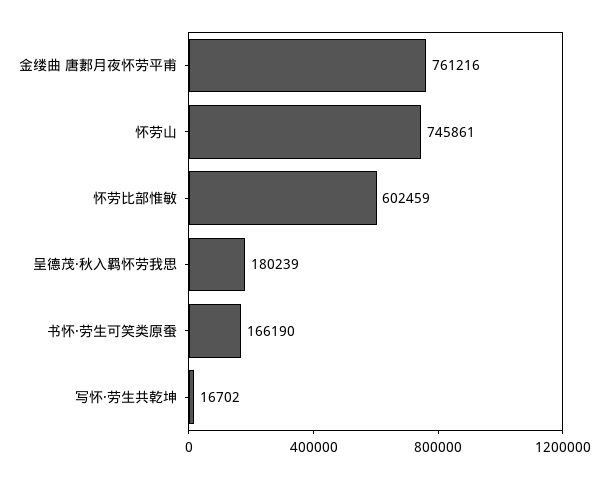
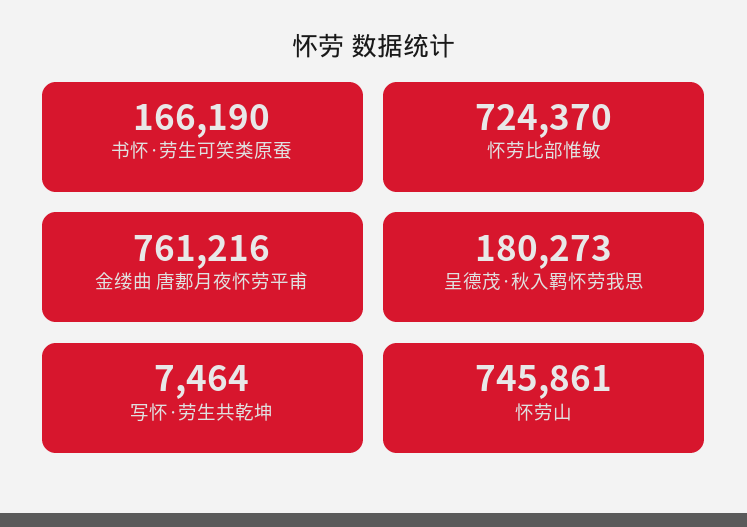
  {
    "金缕曲 唐郪月夜怀劳平甫": 761216,
    "怀劳山": 745861,
-   "怀劳比部惟敏": 602459,
+   "怀劳比部惟敏": 724370,
-   "呈德茂·秋入羁怀劳我思": 180239,
+   "呈德茂·秋入羁怀劳我思": 180273,
    "书怀·劳生可笑类原蚕": 166190,
-   "写怀·劳生共乾坤": 16702
+   "写怀·劳生共乾坤": 7464
  }

